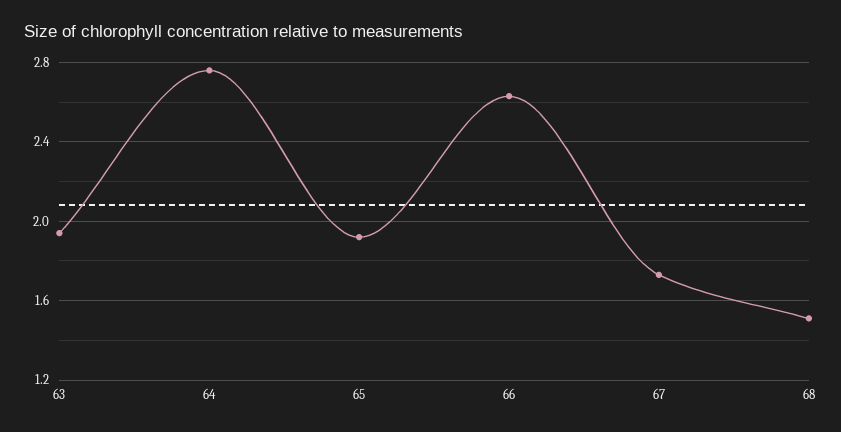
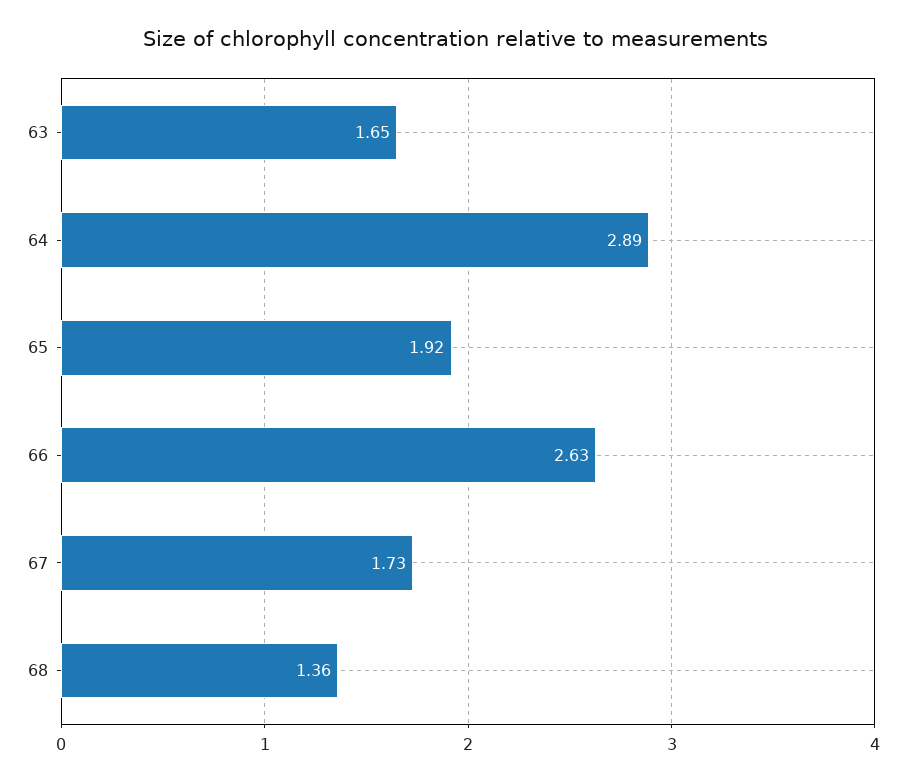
  {
-   "63": 1.95,
+   "63": 1.65,
-   "64": 2.75,
+   "64": 2.89,
    "65": 1.92,
    "66": 2.63,
    "67": 1.73,
-   "68": 1.5
+   "68": 1.36
  }

